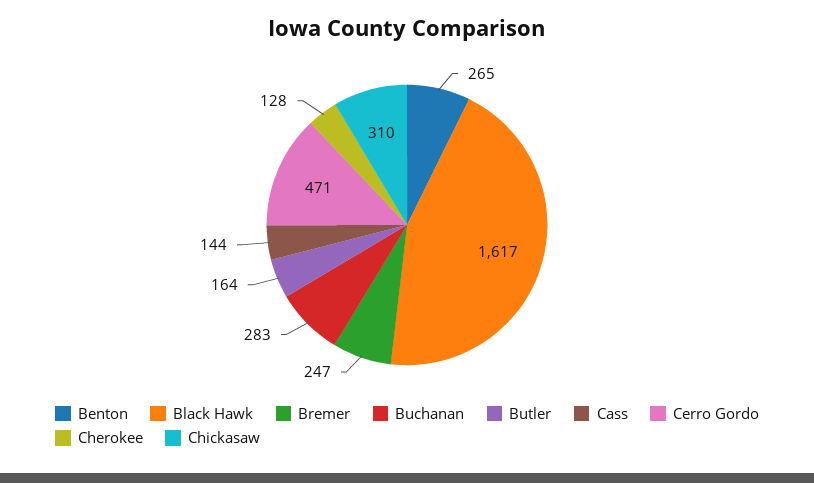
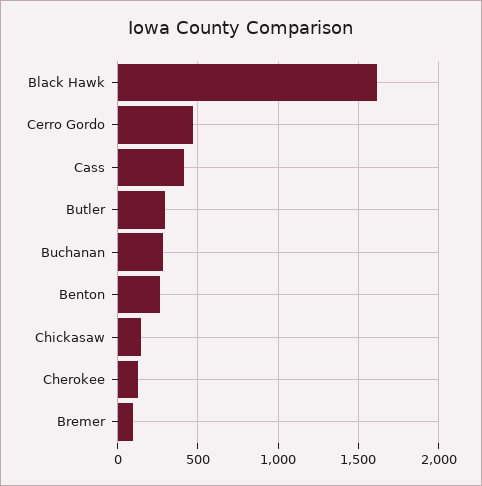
  {
    "Benton": 265,
    "Black Hawk": 1617,
-   "Bremer": 247,
+   "Bremer": 100,
    "Buchanan": 283,
-   "Butler": 164,
+   "Butler": 300,
-   "Cass": 144,
+   "Cass": 400,
    "Cerro Gordo": 471,
    "Cherokee": 128,
-   "Chickasaw": 310
+   "Chickasaw": 150
  }

